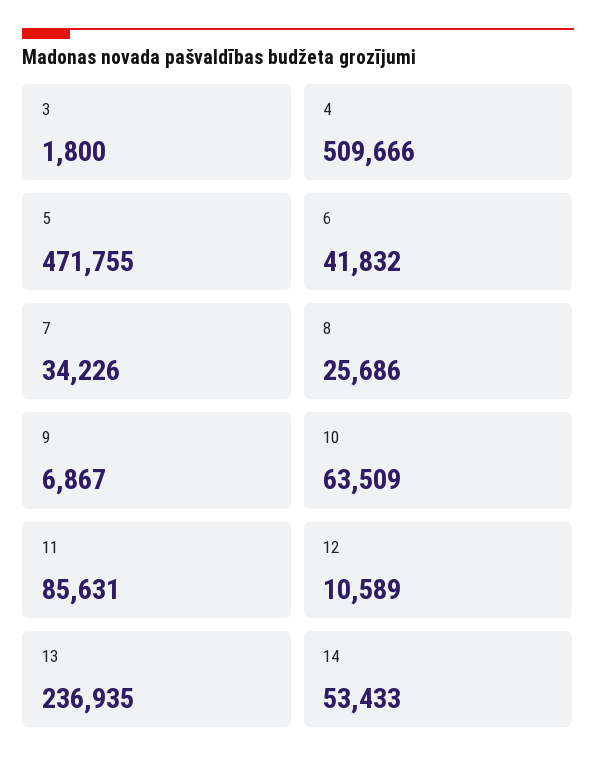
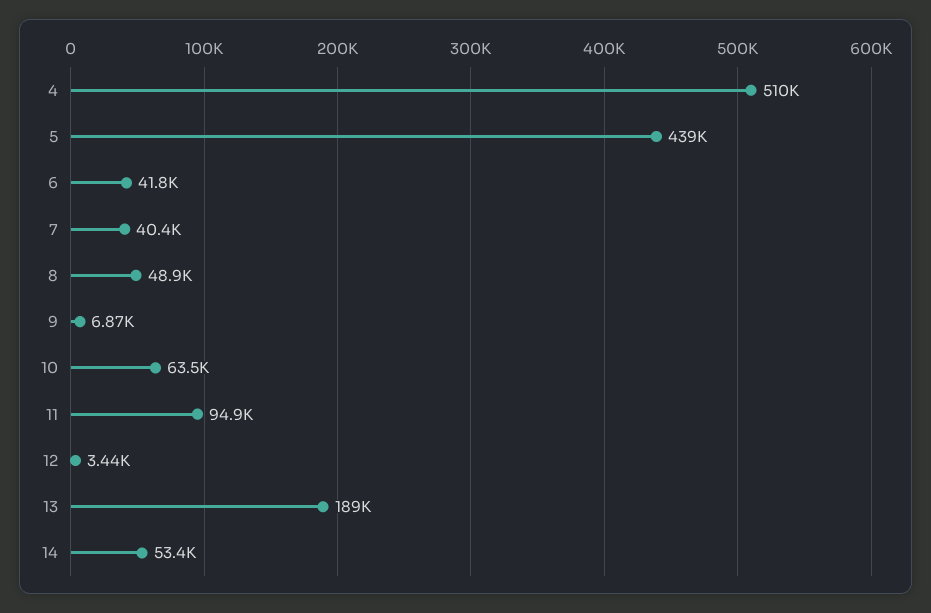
  {
-   "3": 1800,
    "4": 509666,
-   "5": 471755,
+   "5": 439000,
    "6": 41832,
-   "7": 34226,
+   "7": 40400,
-   "8": 25686,
+   "8": 48900,
    "9": 6867,
    "10": 63509,
-   "11": 85631,
+   "11": 94900,
-   "12": 10589,
+   "12": 3440,
-   "13": 236935,
+   "13": 189000,
    "14": 53433
  }

